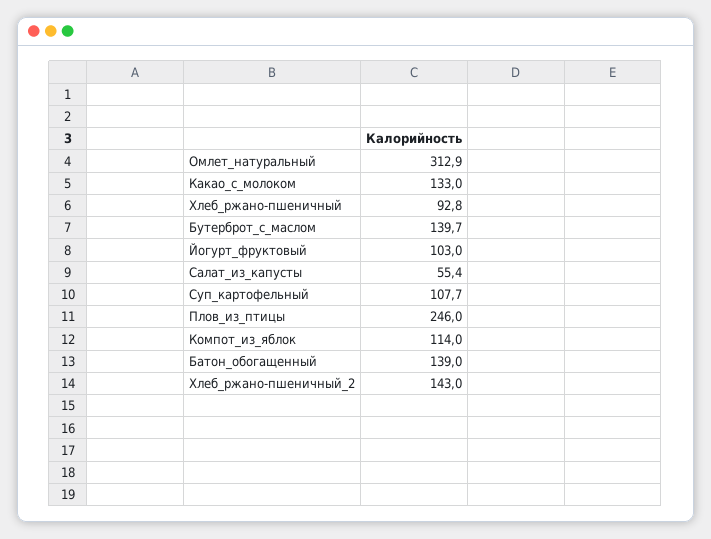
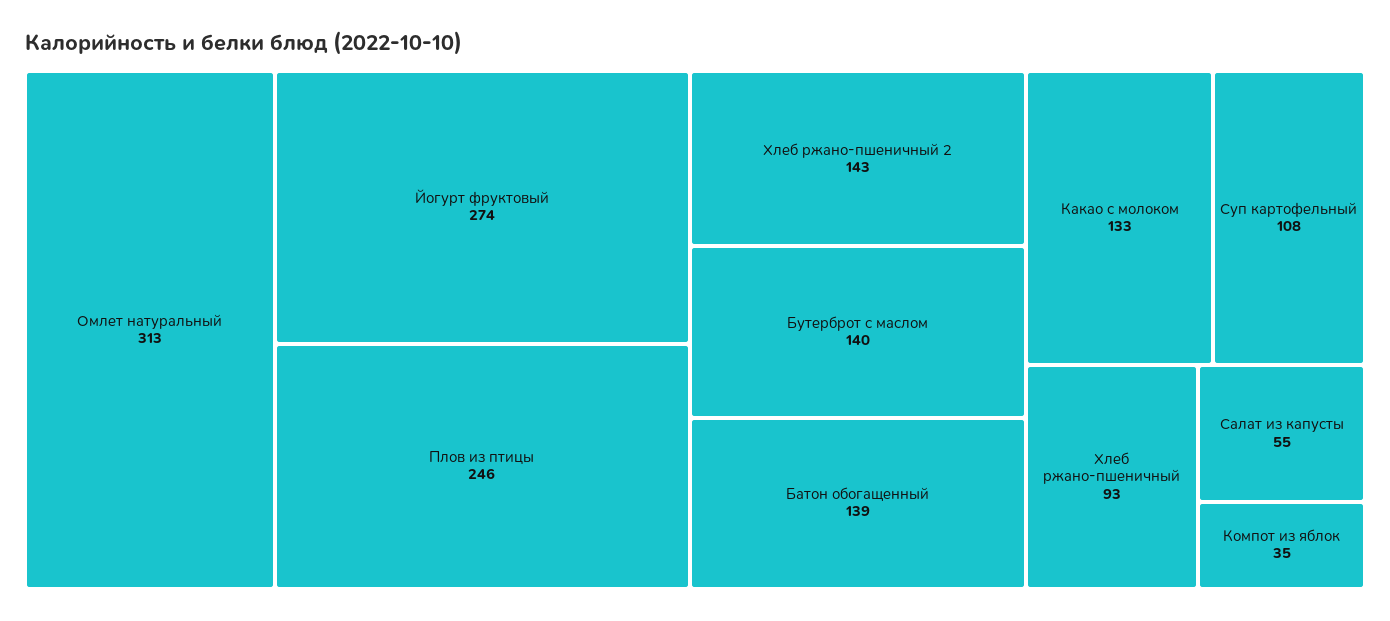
  {
    "Омлет_натуральный": 312.9,
    "Какао_с_молоком": 133,
    "Хлеб_ржано-пшеничный": 92.8,
    "Бутерброт_с_маслом": 139.7,
-   "Йогурт_фруктовый": 103,
+   "Йогурт_фруктовый": 274,
    "Салат_из_капусты": 55.4,
    "Суп_картофельный": 107.7,
    "Плов_из_птицы": 246,
-   "Компот_из_яблок": 114,
+   "Компот_из_яблок": 35,
    "Батон_обогащенный": 139,
    "Хлеб_ржано-пшеничный_2": 143
  }

